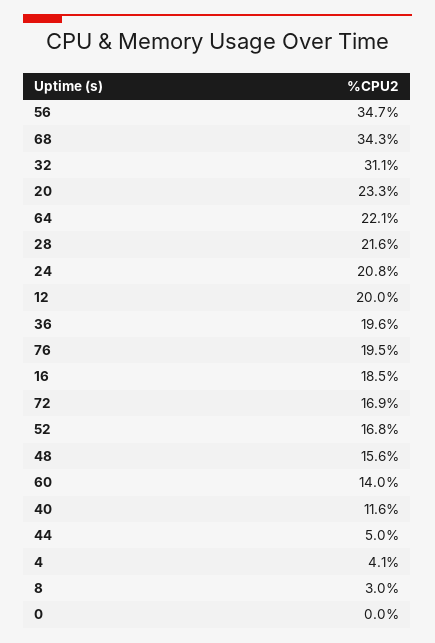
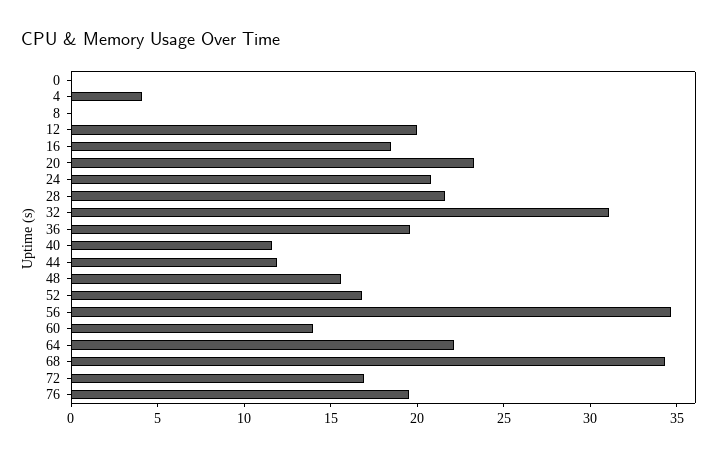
  {
    "56": 34.7,
    "68": 34.3,
    "32": 31.1,
    "20": 23.3,
    "64": 22.1,
    "28": 21.6,
    "24": 20.8,
    "12": 20,
    "36": 19.6,
    "76": 19.5,
    "16": 18.5,
    "72": 16.9,
    "52": 16.8,
    "48": 15.6,
    "60": 14,
    "40": 11.6,
-   "44": 5,
+   "44": 12,
    "4": 4.1,
-   "8": 3,
+   "8": 0,
    "0": 0
  }

